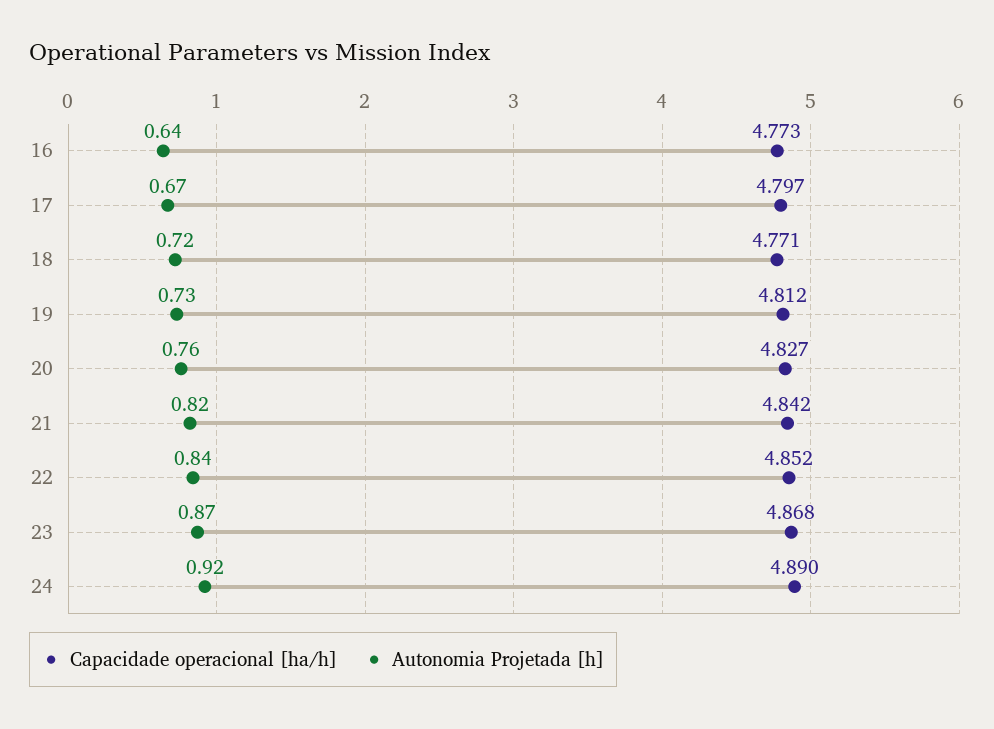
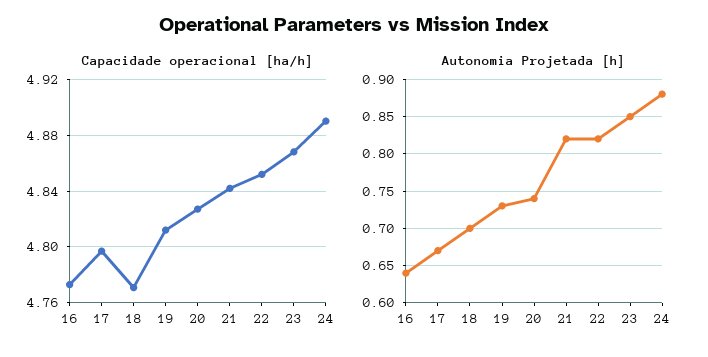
  {
    "Capacidade operacional [ha/h]": {
      "16": 4.773,
      "17": 4.797,
      "18": 4.771,
      "19": 4.812,
      "20": 4.827,
      "21": 4.842,
      "22": 4.852,
      "23": 4.868,
      "24": 4.89
    },
    "Autonomia Projetada [h]": {
      "16": 0.64,
      "17": 0.67,
-     "18": 0.72,
+     "18": 0.7,
      "19": 0.73,
-     "20": 0.76,
+     "20": 0.74,
      "21": 0.82,
-     "22": 0.84,
+     "22": 0.82,
-     "23": 0.87,
+     "23": 0.85,
-     "24": 0.92
+     "24": 0.88
    }
  }

